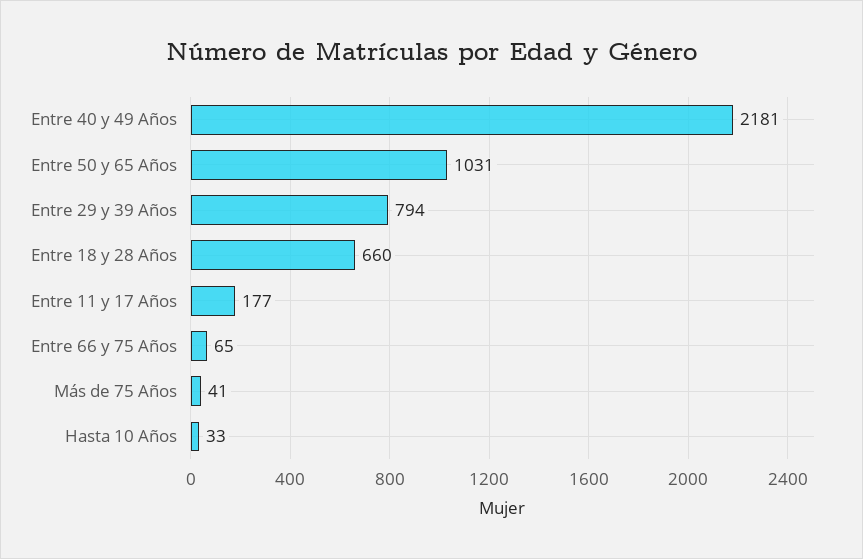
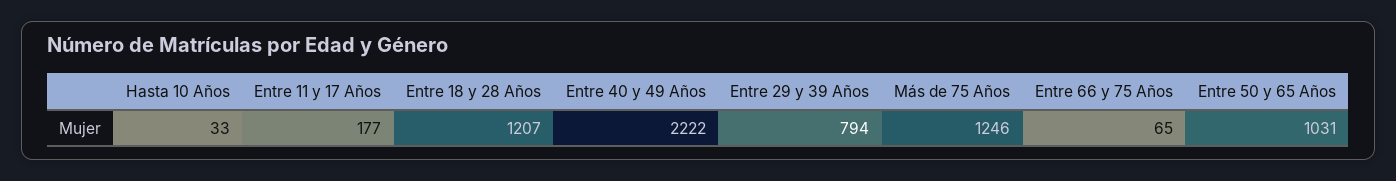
  {
-   "Entre 40 y 49 Años": 2181,
+   "Entre 40 y 49 Años": 2222,
    "Entre 50 y 65 Años": 1031,
    "Entre 29 y 39 Años": 794,
-   "Entre 18 y 28 Años": 660,
+   "Entre 18 y 28 Años": 1207,
    "Entre 11 y 17 Años": 177,
    "Entre 66 y 75 Años": 65,
-   "Más de 75 Años": 41,
+   "Más de 75 Años": 1246,
    "Hasta 10 Años": 33
  }

